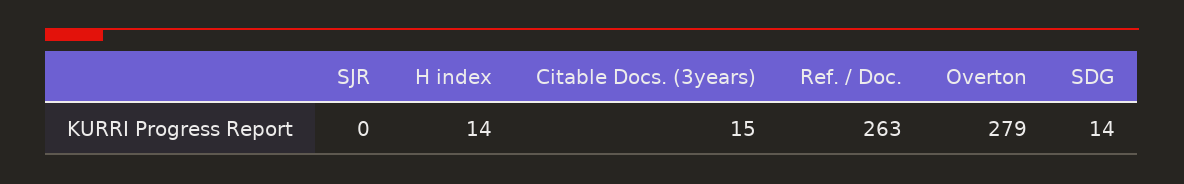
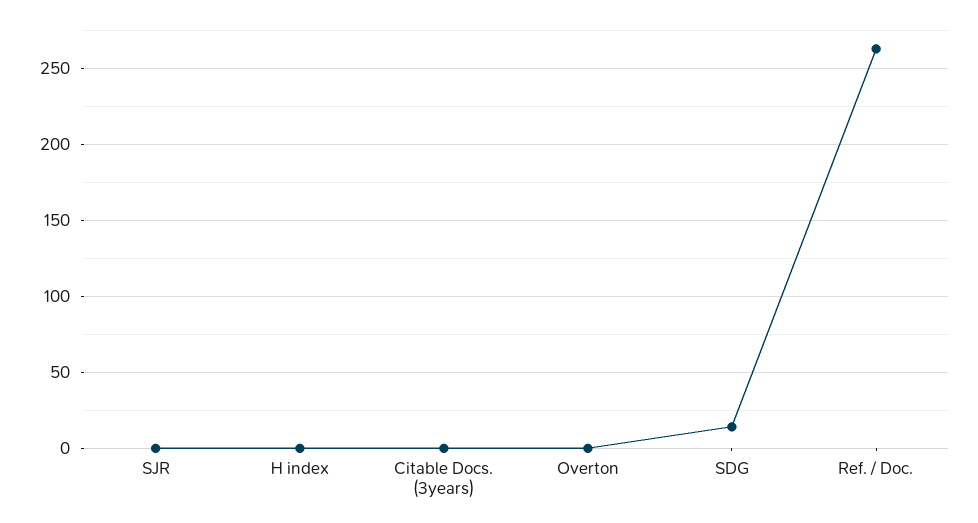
  {
    "SJR": 0,
-   "H index": 14,
+   "H index": 0,
-   "Citable Docs. (3years)": 15,
+   "Citable Docs. (3years)": 0,
    "Ref. / Doc.": 263,
-   "Overton": 279,
+   "Overton": 0,
    "SDG": 14
  }

